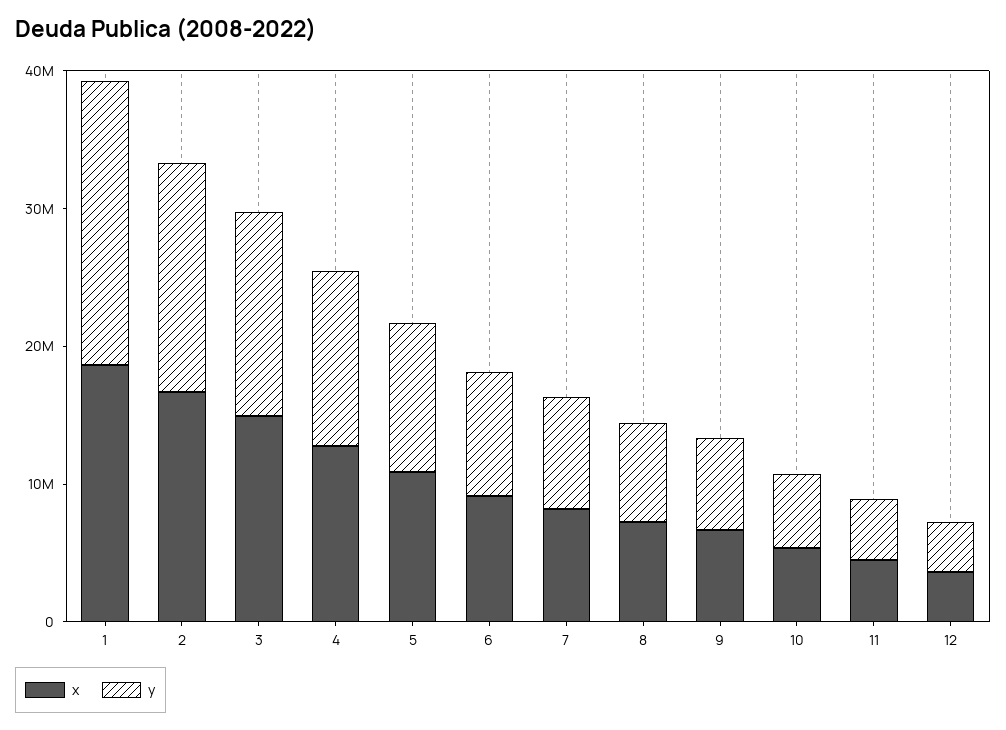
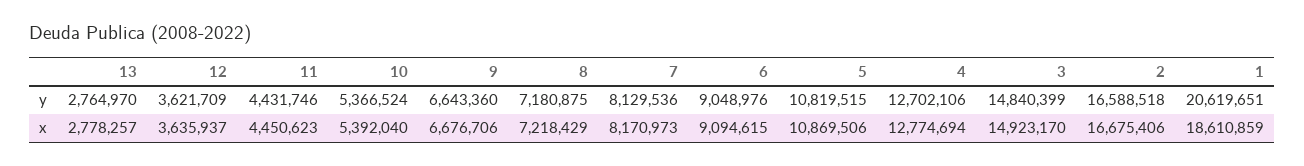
  {
    "x": {
      "1": 18610859,
      "2": 16675406,
      "3": 14923170,
      "4": 12774694,
      "5": 10869506,
      "6": 9094615,
      "7": 8170973,
      "8": 7218429,
      "9": 6676706,
      "10": 5392040,
      "11": 4450623,
-     "12": 3635937
+     "12": 3635937,
+     "13": 2778257
    },
    "y": {
      "1": 20619651,
      "2": 16588518,
      "3": 14840399,
      "4": 12702106,
      "5": 10819515,
      "6": 9048976,
      "7": 8129536,
      "8": 7180875,
      "9": 6643360,
      "10": 5366524,
      "11": 4431746,
-     "12": 3621709
+     "12": 3621709,
+     "13": 2764970
    }
  }

